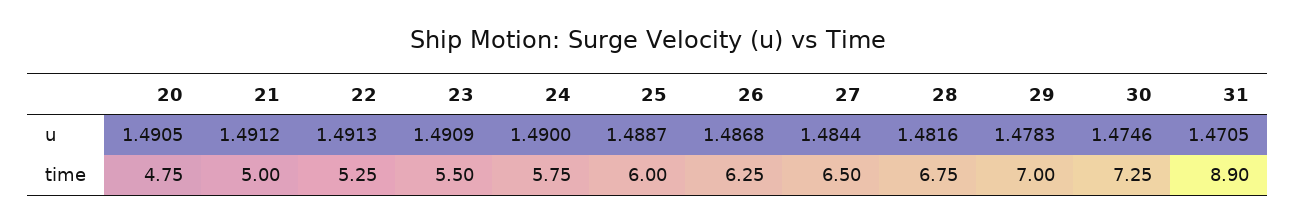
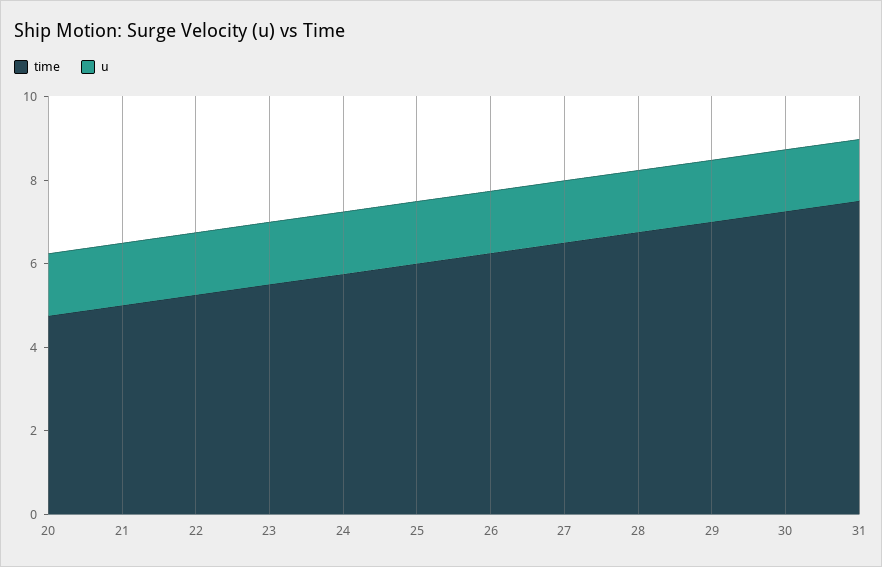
  {
    "u": {
      "20": 1.4905,
      "21": 1.4912,
      "22": 1.4913,
      "23": 1.4909,
      "24": 1.49,
      "25": 1.4887,
      "26": 1.4868,
      "27": 1.4844,
      "28": 1.4816,
      "29": 1.4783,
      "30": 1.4746,
      "31": 1.4705
    },
    "time": {
      "20": 4.75,
      "21": 5,
      "22": 5.25,
      "23": 5.5,
      "24": 5.75,
      "25": 6,
      "26": 6.25,
      "27": 6.5,
      "28": 6.75,
      "29": 7,
      "30": 7.25,
-     "31": 8.9
+     "31": 7.5
    }
  }

